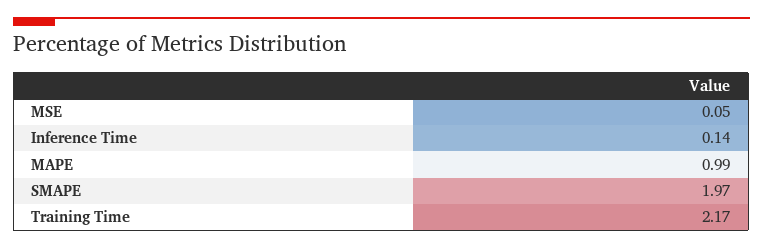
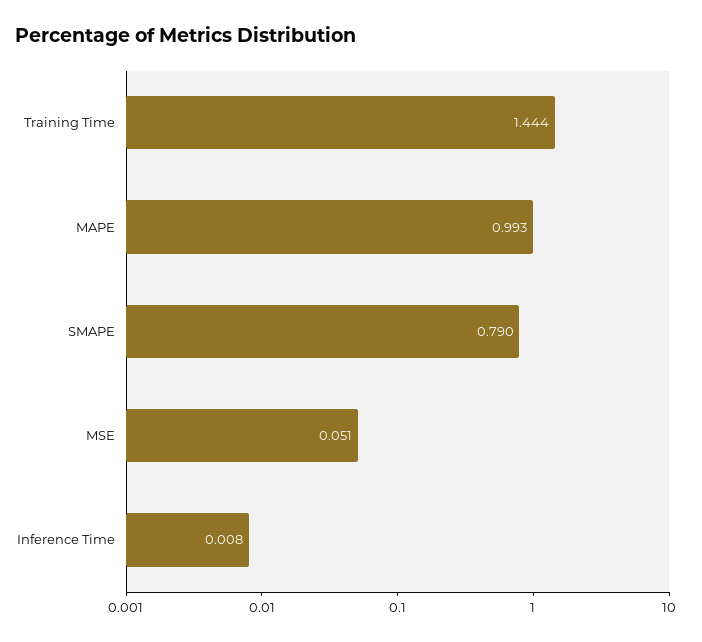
  {
    "MSE": 0.051,
-   "Inference Time": 0.14,
+   "Inference Time": 0.008,
    "MAPE": 0.993,
-   "SMAPE": 1.97,
+   "SMAPE": 0.79,
-   "Training Time": 2.17
+   "Training Time": 1.444
  }

